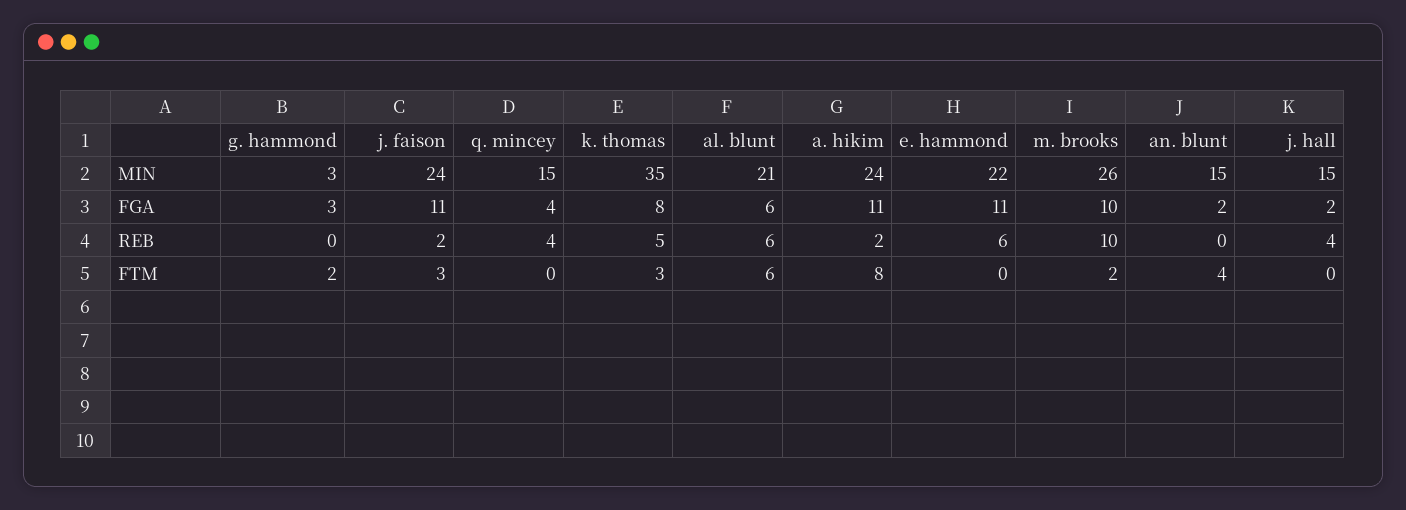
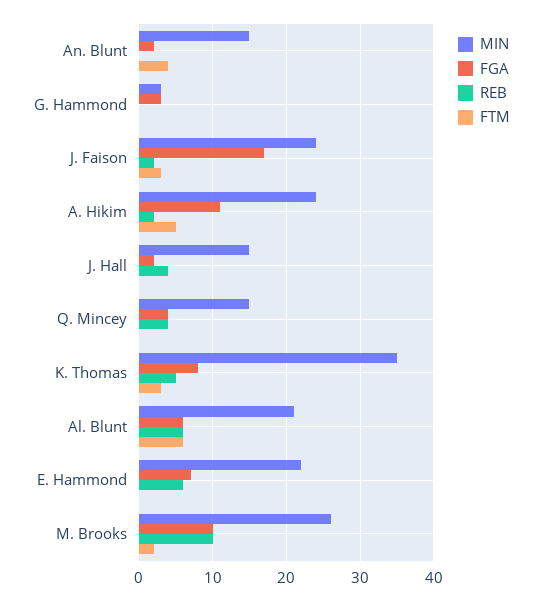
  {
    "MIN": {
      "g. hammond": 3,
      "j. faison": 24,
      "q. mincey": 15,
      "k. thomas": 35,
      "al. blunt": 21,
      "a. hikim": 24,
      "e. hammond": 22,
      "m. brooks": 26,
      "an. blunt": 15,
      "j. hall": 15
    },
    "FGA": {
      "g. hammond": 3,
-     "j. faison": 11,
+     "j. faison": 17,
      "q. mincey": 4,
      "k. thomas": 8,
      "al. blunt": 6,
      "a. hikim": 11,
-     "e. hammond": 11,
+     "e. hammond": 7,
      "m. brooks": 10,
      "an. blunt": 2,
      "j. hall": 2
    },
    "REB": {
      "g. hammond": 0,
      "j. faison": 2,
      "q. mincey": 4,
      "k. thomas": 5,
      "al. blunt": 6,
      "a. hikim": 2,
      "e. hammond": 6,
      "m. brooks": 10,
      "an. blunt": 0,
      "j. hall": 4
    },
    "FTM": {
-     "g. hammond": 2,
+     "g. hammond": 0,
      "j. faison": 3,
      "q. mincey": 0,
      "k. thomas": 3,
      "al. blunt": 6,
-     "a. hikim": 8,
+     "a. hikim": 5,
      "e. hammond": 0,
      "m. brooks": 2,
      "an. blunt": 4,
      "j. hall": 0
    }
  }

